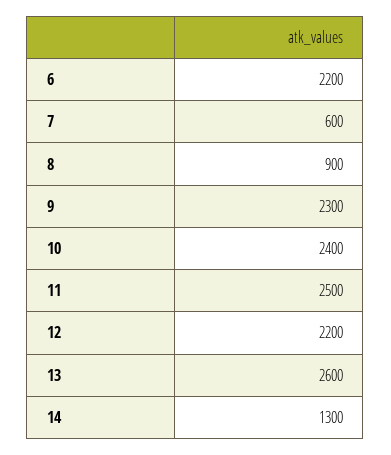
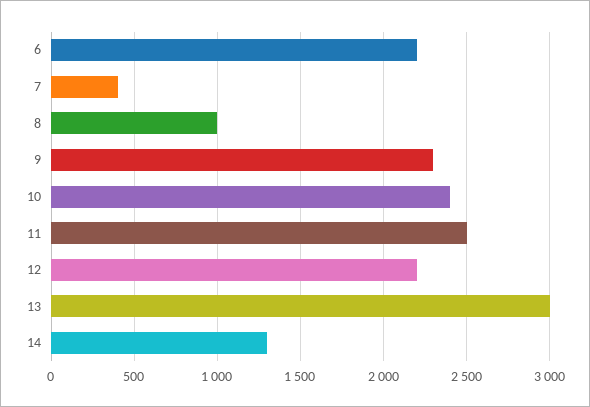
  {
    "6": 2200,
-   "7": 600,
+   "7": 400,
-   "8": 900,
+   "8": 1000,
    "9": 2300,
    "10": 2400,
    "11": 2500,
    "12": 2200,
-   "13": 2600,
+   "13": 3000,
    "14": 1300
  }

